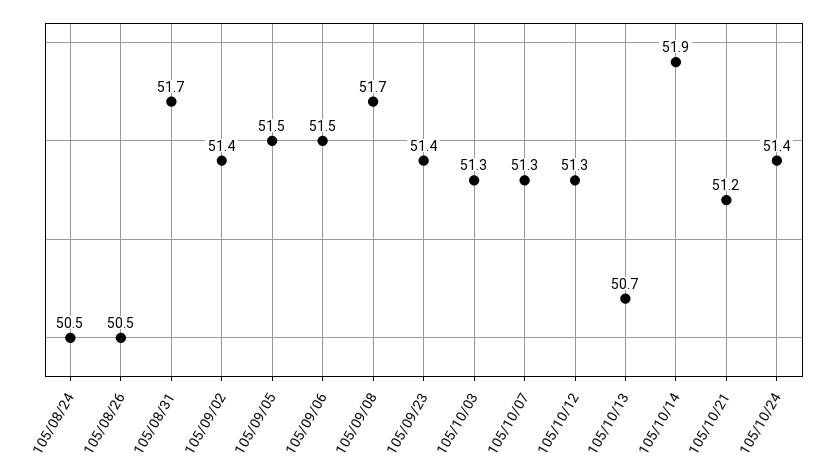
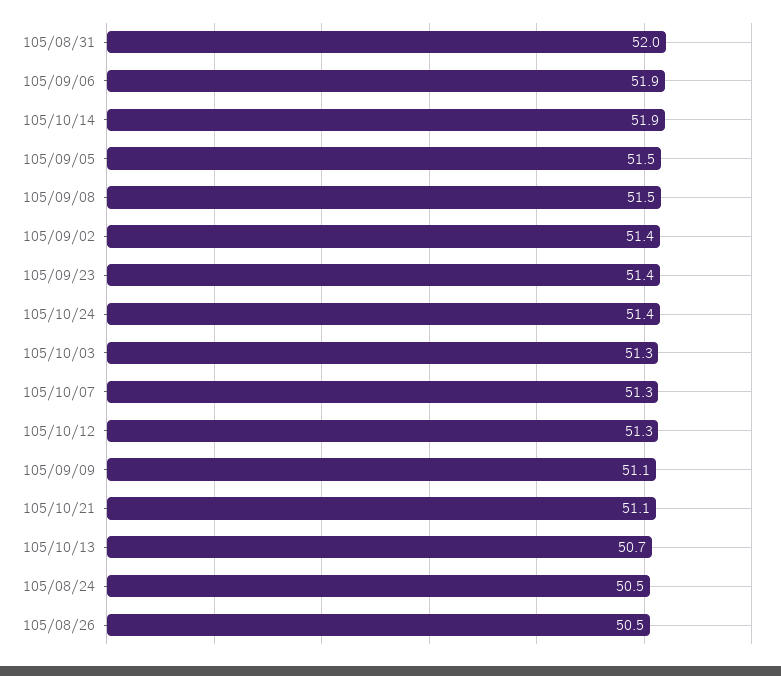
  {
    "105/08/24": 50.5,
    "105/08/26": 50.5,
-   "105/08/31": 51.7,
+   "105/08/31": 52,
    "105/09/02": 51.4,
    "105/09/05": 51.5,
-   "105/09/06": 51.5,
+   "105/09/06": 51.9,
-   "105/09/08": 51.7,
+   "105/09/08": 51.5,
    "105/09/23": 51.4,
    "105/10/03": 51.3,
    "105/10/07": 51.3,
    "105/10/12": 51.3,
    "105/10/13": 50.7,
    "105/10/14": 51.9,
-   "105/10/21": 51.2,
+   "105/10/21": 51.1,
-   "105/10/24": 51.4
+   "105/10/24": 51.4,
+   "105/09/09": 51.1
  }

